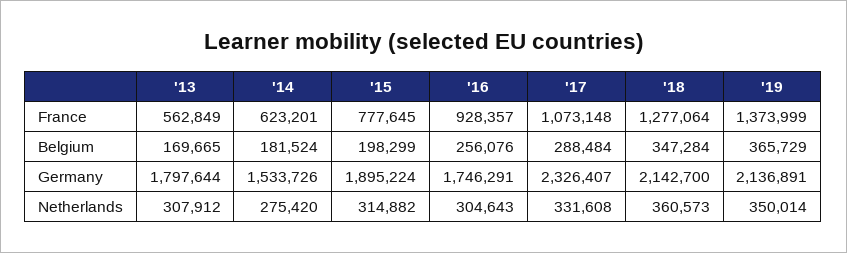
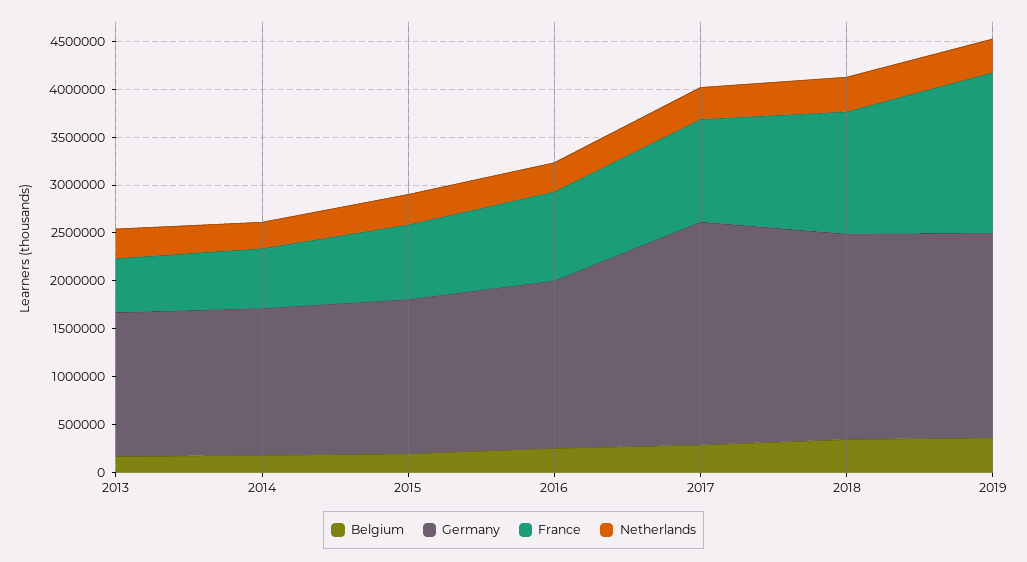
  {
    "France": {
      "'13": 562849,
      "'14": 623201,
      "'15": 777645,
      "'16": 928357,
      "'17": 1073148,
      "'18": 1277064,
-     "'19": 1373999
+     "'19": 1700000
    },
    "Belgium": {
      "'13": 169665,
      "'14": 181524,
      "'15": 198299,
      "'16": 256076,
      "'17": 288484,
      "'18": 347284,
      "'19": 365729
    },
    "Germany": {
-     "'13": 1797644,
+     "'13": 1500000,
      "'14": 1533726,
-     "'15": 1895224,
+     "'15": 1600000,
      "'16": 1746291,
      "'17": 2326407,
      "'18": 2142700,
      "'19": 2136891
    },
    "Netherlands": {
      "'13": 307912,
      "'14": 275420,
      "'15": 314882,
      "'16": 304643,
      "'17": 331608,
      "'18": 360573,
      "'19": 350014
    }
  }

